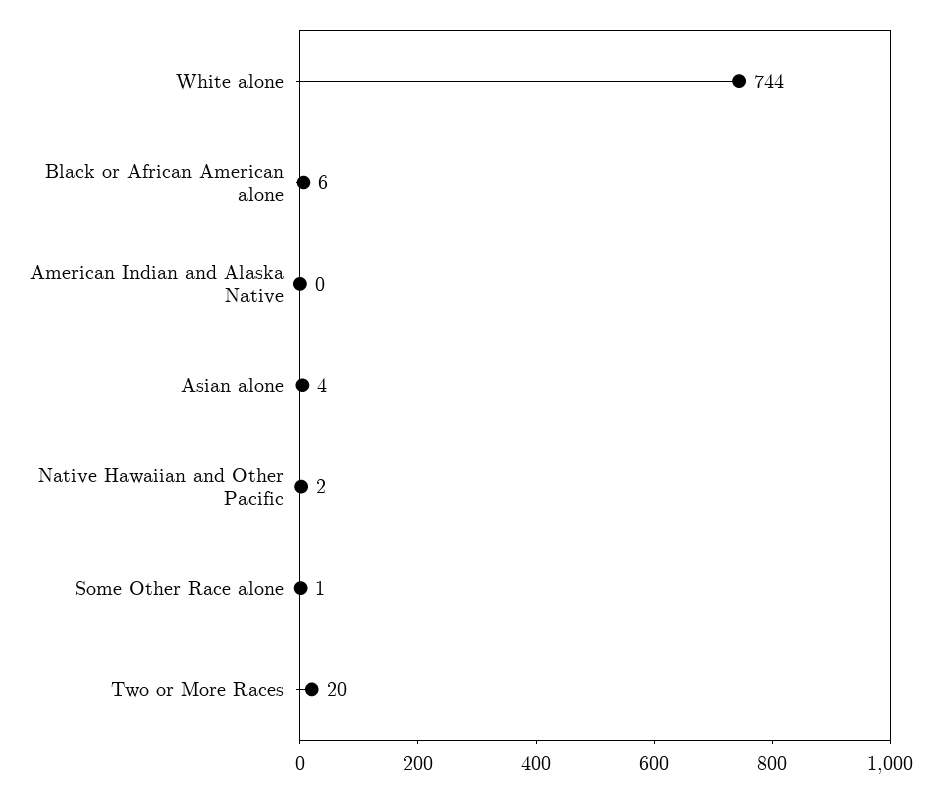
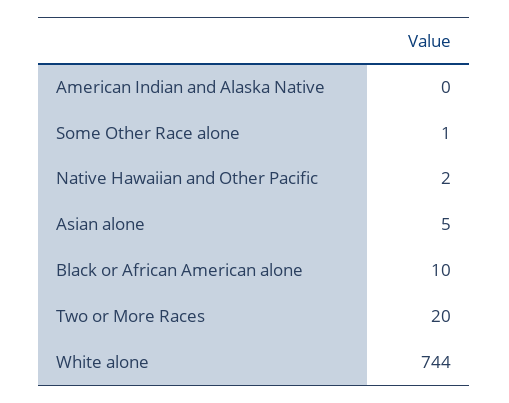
  {
    "White alone": 744,
-   "Black or African American alone": 6,
+   "Black or African American alone": 10,
    "American Indian and Alaska Native": 0,
-   "Asian alone": 4,
+   "Asian alone": 5,
    "Native Hawaiian and Other Pacific": 2,
    "Some Other Race alone": 1,
    "Two or More Races": 20
  }

